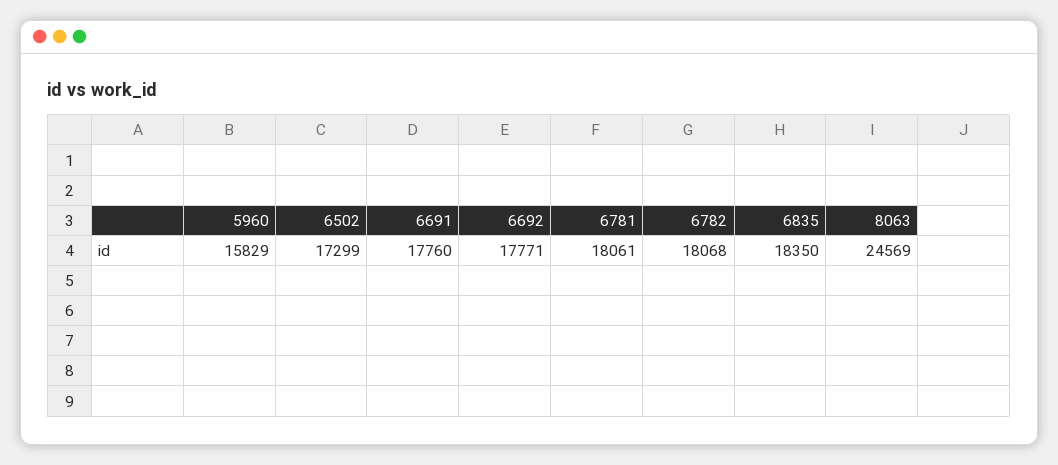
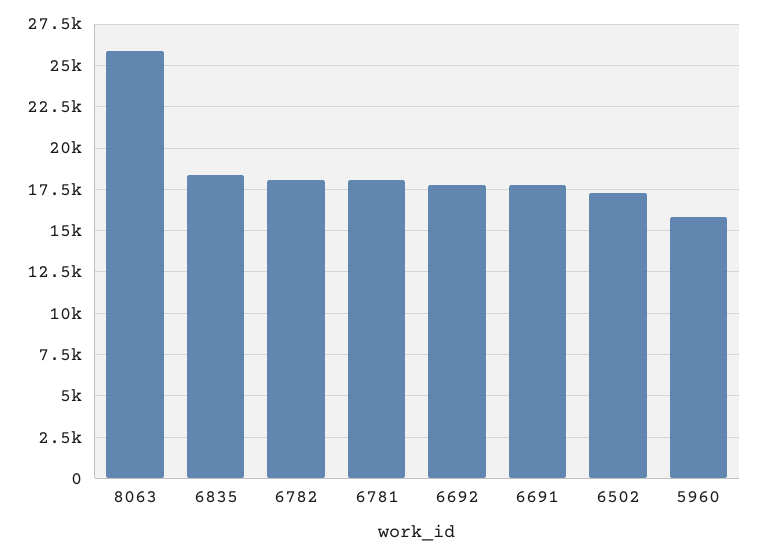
  {
    "5960": 15829,
    "6502": 17299,
    "6691": 17760,
    "6692": 17771,
    "6781": 18061,
    "6782": 18068,
    "6835": 18350,
-   "8063": 24569
+   "8063": 26000
  }

